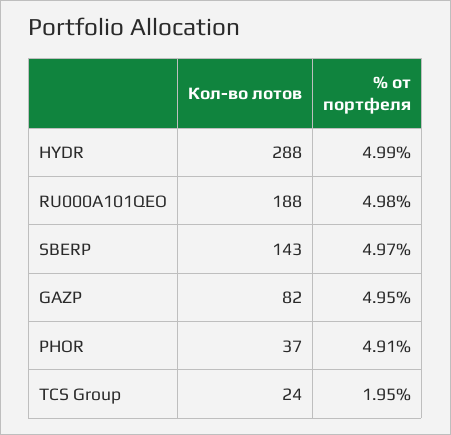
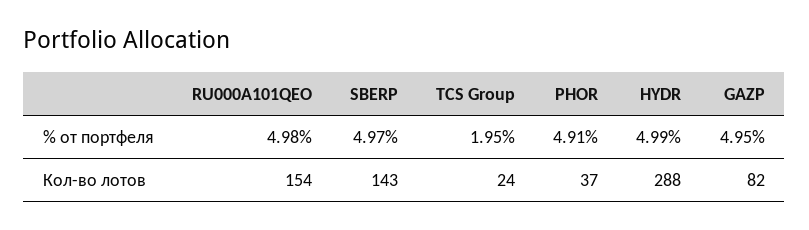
  {
    "Кол-во лотов": {
      "HYDR": 288,
-     "RU000A101QEO": 188,
+     "RU000A101QEO": 154,
      "SBERP": 143,
      "GAZP": 82,
      "PHOR": 37,
      "TCS Group": 24
    },
    "% от портфеля": {
      "HYDR": 4.99,
      "RU000A101QEO": 4.98,
      "SBERP": 4.97,
      "GAZP": 4.95,
      "PHOR": 4.91,
      "TCS Group": 1.95
    }
  }

